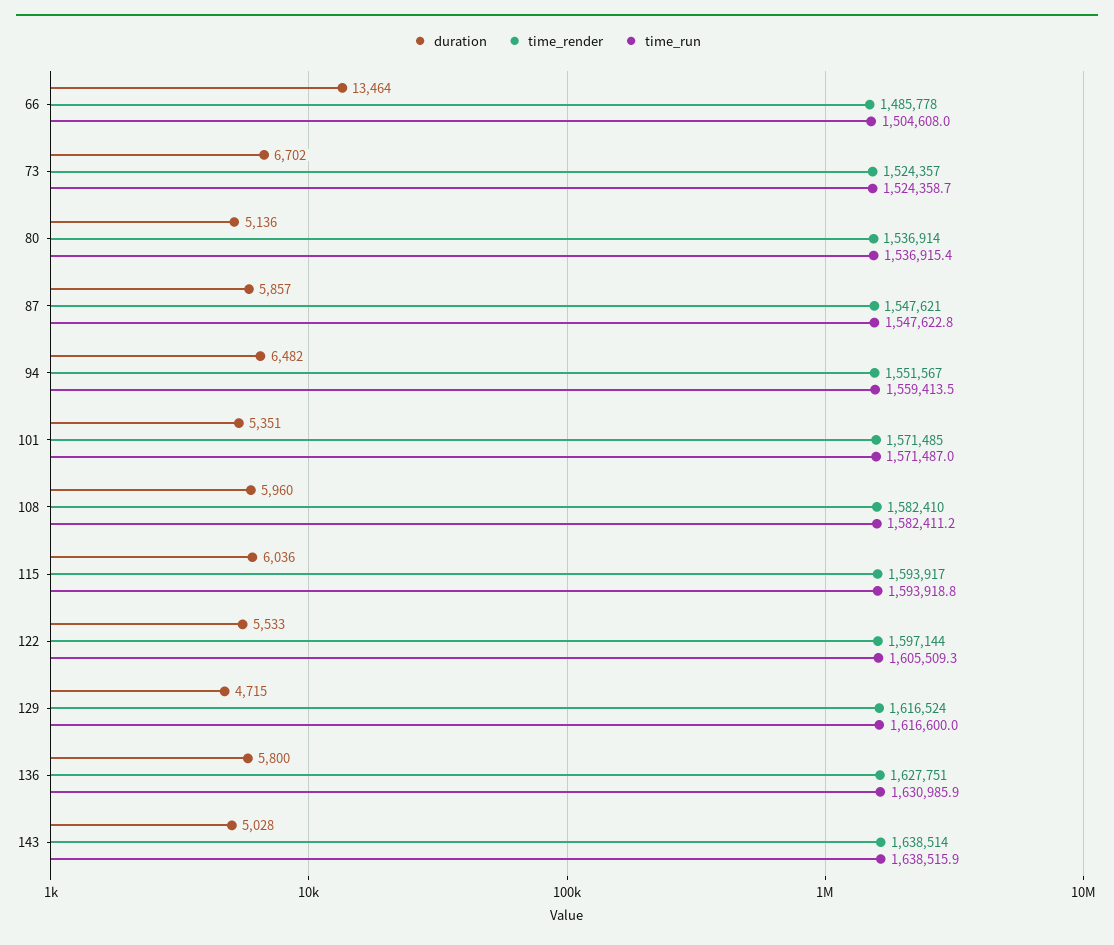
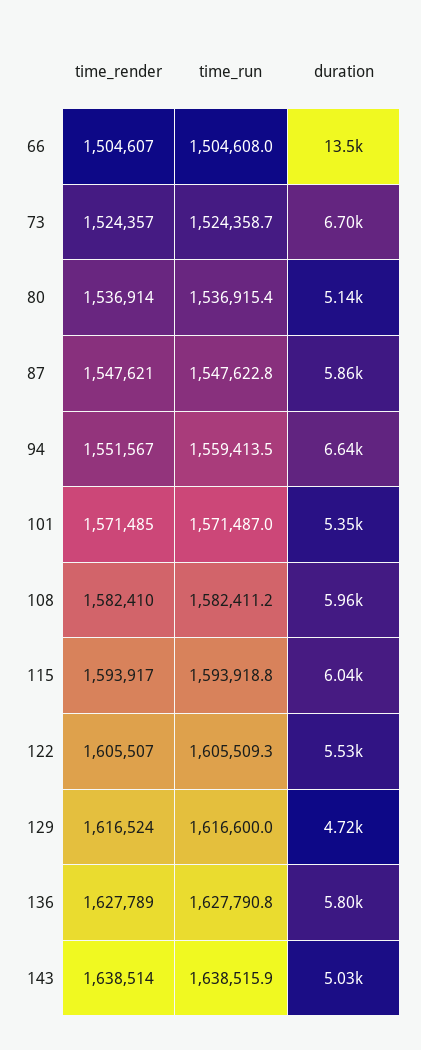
  {
    "duration": {
      "66": 13464,
      "73": 6702,
      "80": 5136,
      "87": 5857,
-     "94": 6482,
+     "94": 6640,
      "101": 5351,
      "108": 5960,
      "115": 6036,
      "122": 5533,
      "129": 4715,
      "136": 5800,
      "143": 5028
    },
    "time_render": {
-     "66": 1485778,
+     "66": 1504607,
      "73": 1524357,
      "80": 1536914,
      "87": 1547621,
      "94": 1551567,
      "101": 1571485,
      "108": 1582410,
      "115": 1593917,
-     "122": 1597144,
+     "122": 1605507,
      "129": 1616524,
-     "136": 1627751,
+     "136": 1627789,
      "143": 1638514
    },
    "time_run": {
      "66": 1504608,
      "73": 1524358.7,
      "80": 1536915.4,
      "87": 1547622.8,
      "94": 1559413.5,
      "101": 1571487,
      "108": 1582411.2,
      "115": 1593918.8,
      "122": 1605509.3,
      "129": 1616600,
-     "136": 1630985.9,
+     "136": 1627790.8,
      "143": 1638515.9
    }
  }

